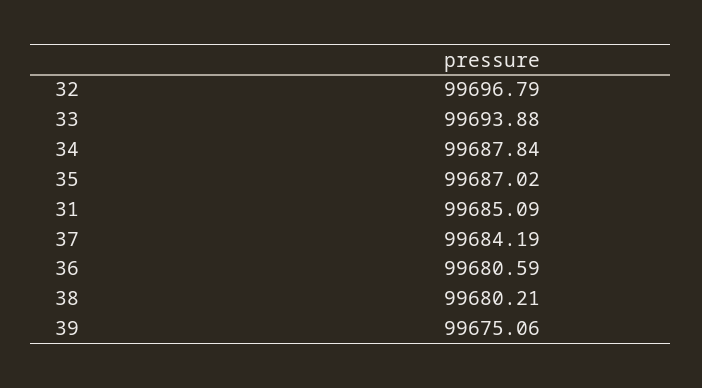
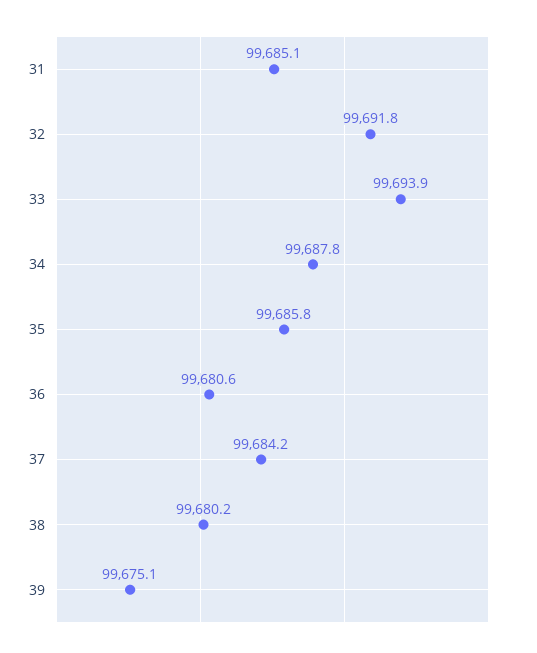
  {
-   "32": 99696.79,
+   "32": 99691.8,
    "33": 99693.88,
    "34": 99687.84,
-   "35": 99687.02,
+   "35": 99685.8,
    "31": 99685.09,
    "37": 99684.19,
    "36": 99680.59,
    "38": 99680.21,
    "39": 99675.06
  }

